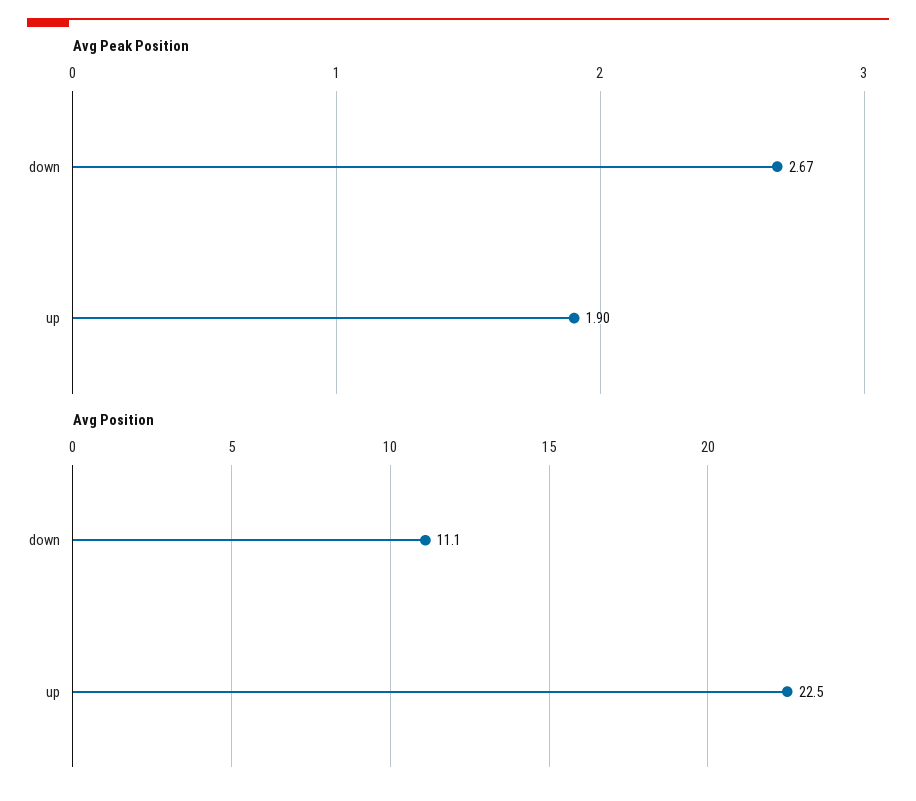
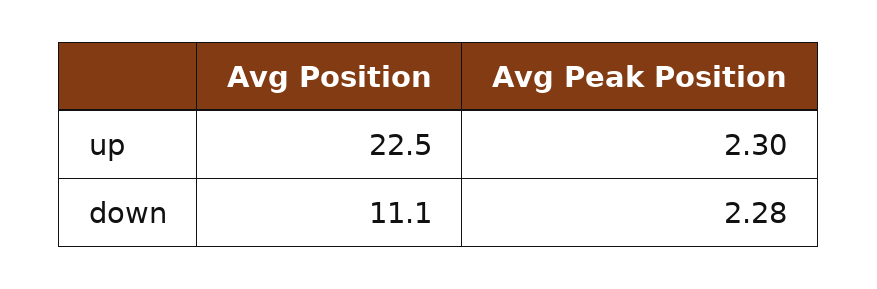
  {
    "Avg Peak Position": {
-     "down": 2.67,
+     "down": 2.28,
-     "up": 1.9
+     "up": 2.3
    },
    "Avg Position": {
      "down": 11.1,
      "up": 22.5
    }
  }

